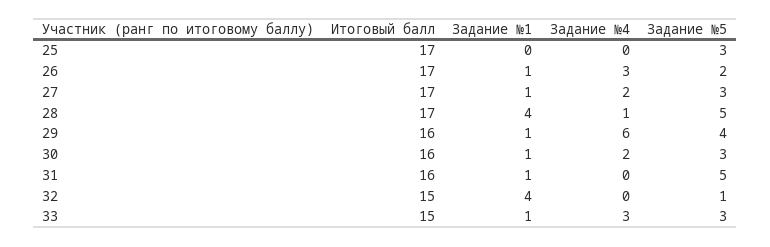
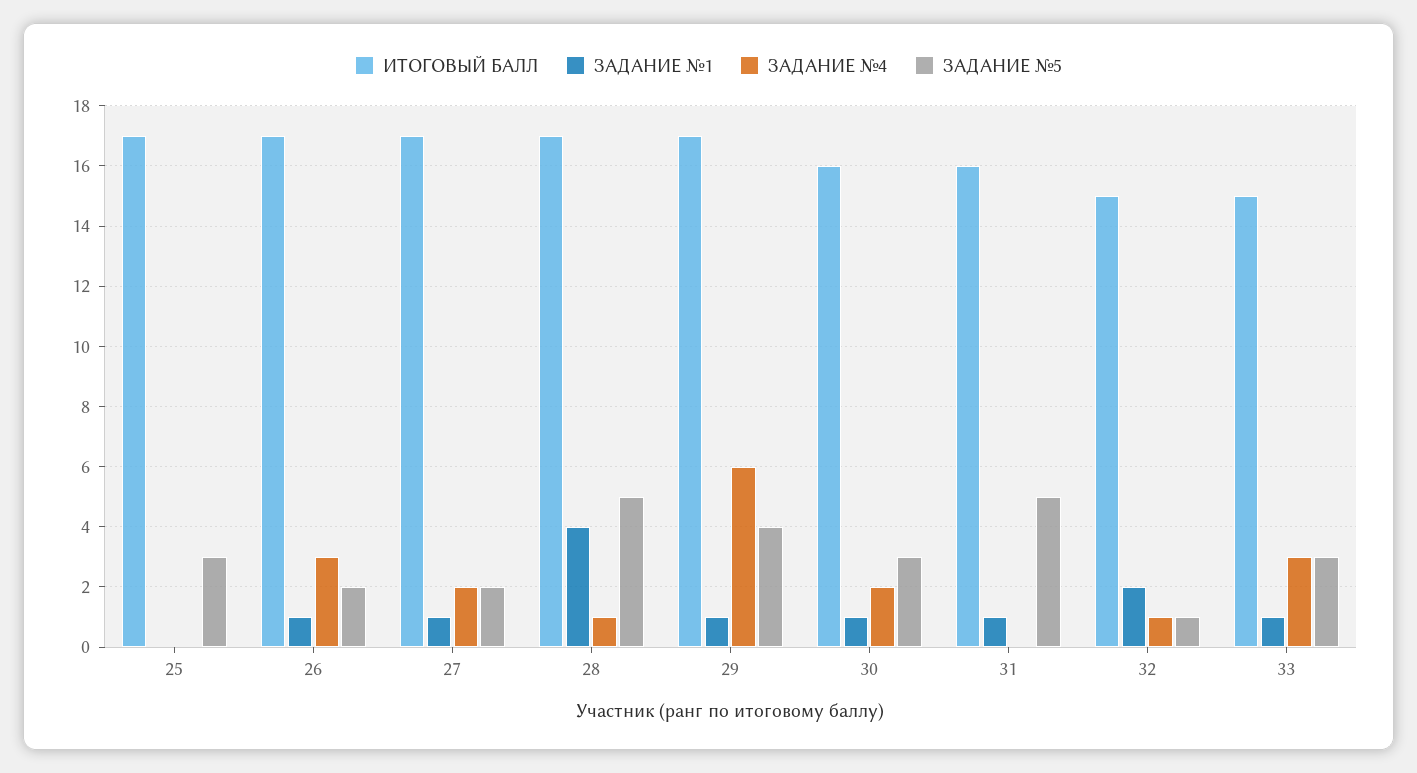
  {
    "Итоговый балл": {
      "25": 17,
      "26": 17,
      "27": 17,
      "28": 17,
-     "29": 16,
+     "29": 17,
      "30": 16,
      "31": 16,
      "32": 15,
      "33": 15
    },
    "Задание №1": {
      "25": 0,
      "26": 1,
      "27": 1,
      "28": 4,
      "29": 1,
      "30": 1,
      "31": 1,
-     "32": 4,
+     "32": 2,
      "33": 1
    },
    "Задание №4": {
      "25": 0,
      "26": 3,
      "27": 2,
      "28": 1,
      "29": 6,
      "30": 2,
      "31": 0,
-     "32": 0,
+     "32": 1,
      "33": 3
    },
    "Задание №5": {
      "25": 3,
      "26": 2,
-     "27": 3,
+     "27": 2,
      "28": 5,
      "29": 4,
      "30": 3,
      "31": 5,
      "32": 1,
      "33": 3
    }
  }

